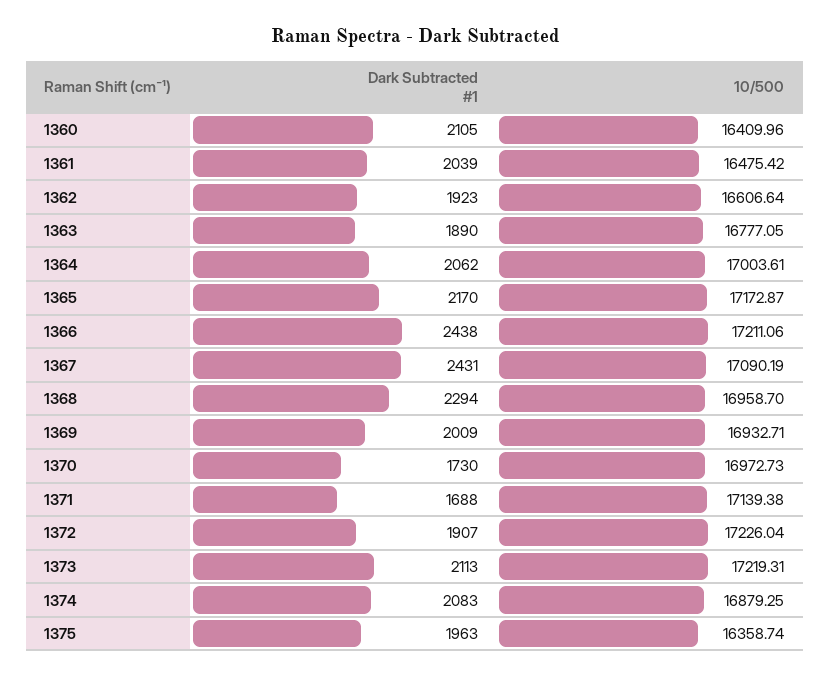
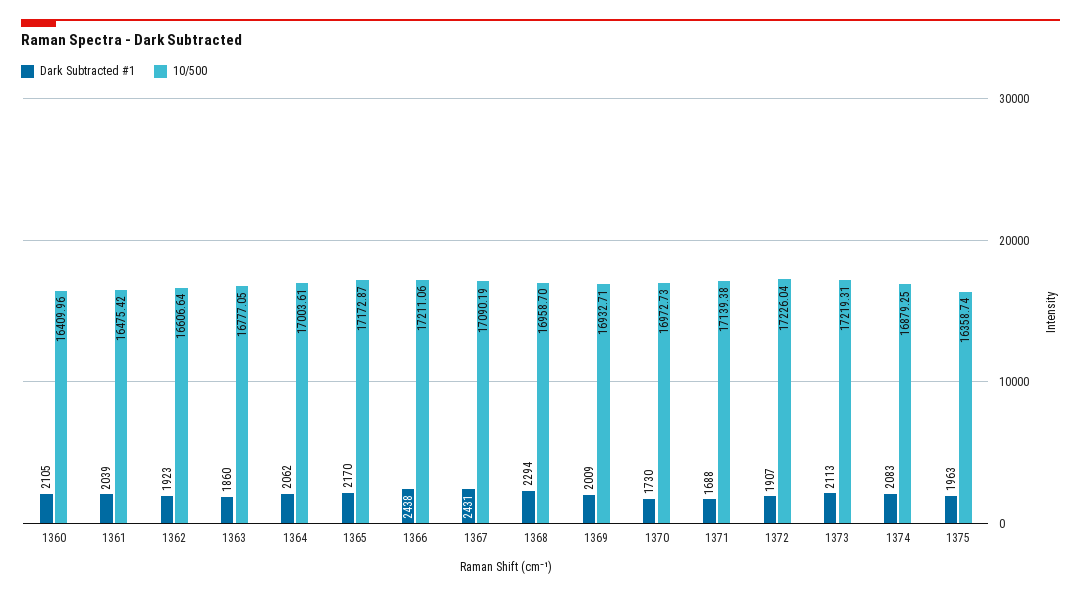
  {
    "Dark Subtracted #1": {
      "1360": 2105,
      "1361": 2039,
      "1362": 1923,
-     "1363": 1890,
+     "1363": 1860,
      "1364": 2062,
      "1365": 2170,
      "1366": 2438,
      "1367": 2431,
      "1368": 2294,
      "1369": 2009,
      "1370": 1730,
      "1371": 1688,
      "1372": 1907,
      "1373": 2113,
      "1374": 2083,
      "1375": 1963
    },
    "10/500": {
      "1360": 16409.96,
      "1361": 16475.42,
      "1362": 16606.64,
      "1363": 16777.05,
      "1364": 17003.61,
      "1365": 17172.87,
      "1366": 17211.06,
      "1367": 17090.19,
      "1368": 16958.7,
      "1369": 16932.71,
      "1370": 16972.73,
      "1371": 17139.38,
      "1372": 17226.04,
      "1373": 17219.31,
      "1374": 16879.25,
      "1375": 16358.74
    }
  }

